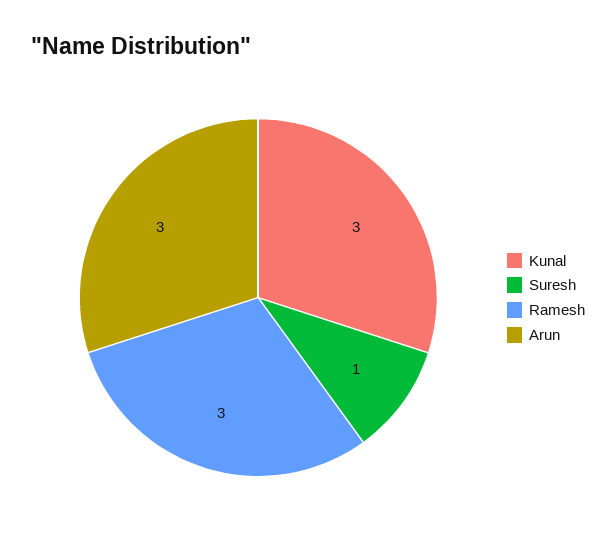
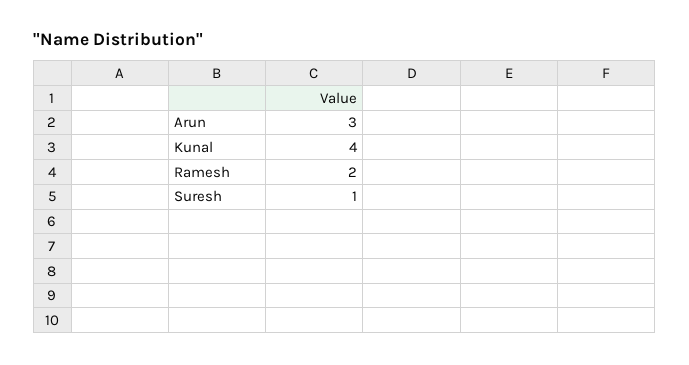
  {
-   "Kunal": 3,
+   "Kunal": 4,
    "Suresh": 1,
-   "Ramesh": 3,
+   "Ramesh": 2,
    "Arun": 3
  }

